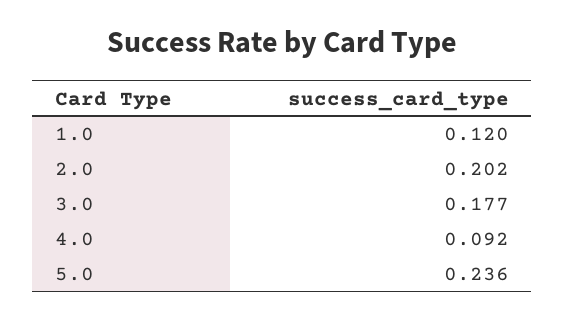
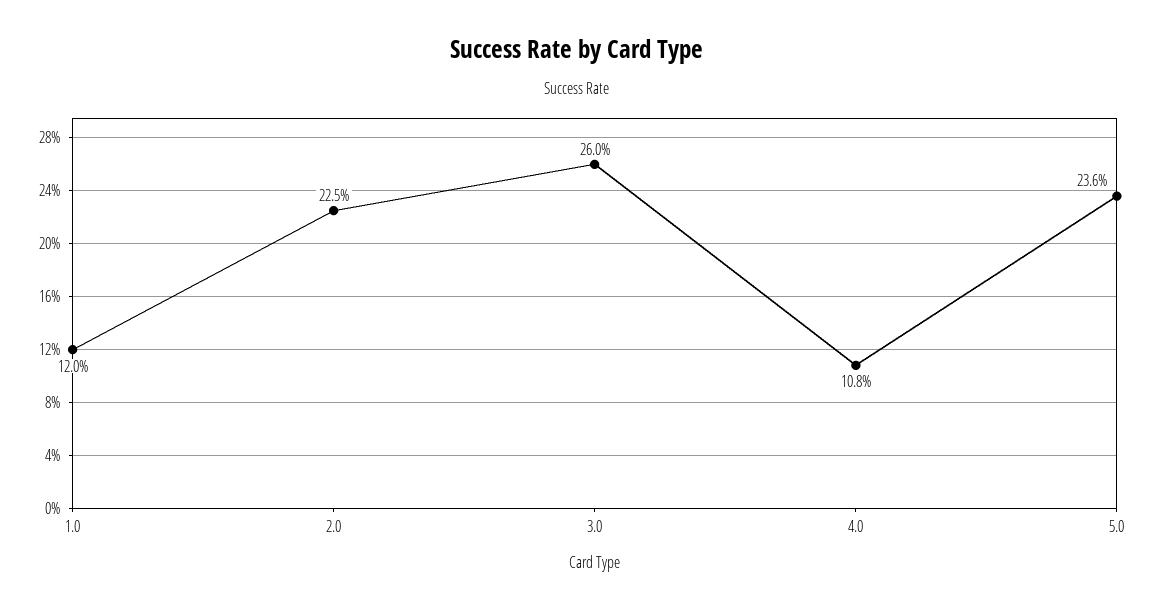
  {
    "1.0": 0.12,
-   "2.0": 0.202,
+   "2.0": 0.225,
-   "3.0": 0.177,
+   "3.0": 0.26,
-   "4.0": 0.092,
+   "4.0": 0.108,
    "5.0": 0.236
  }

